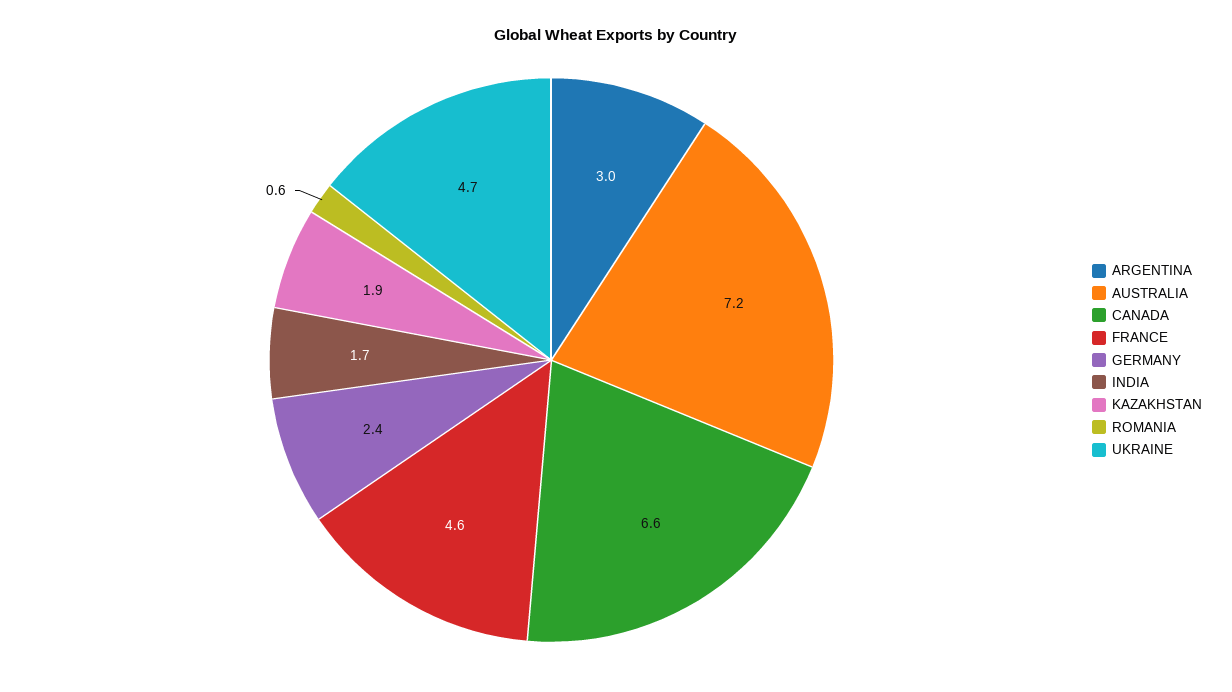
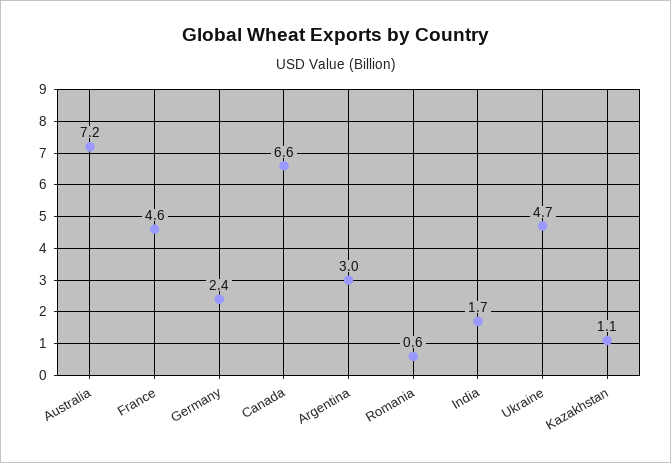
  {
    "ARGENTINA": 3,
    "AUSTRALIA": 7.2,
    "CANADA": 6.6,
    "FRANCE": 4.6,
    "GERMANY": 2.4,
    "INDIA": 1.7,
-   "KAZAKHSTAN": 1.9,
+   "KAZAKHSTAN": 1.1,
    "ROMANIA": 0.6,
    "UKRAINE": 4.7
  }

